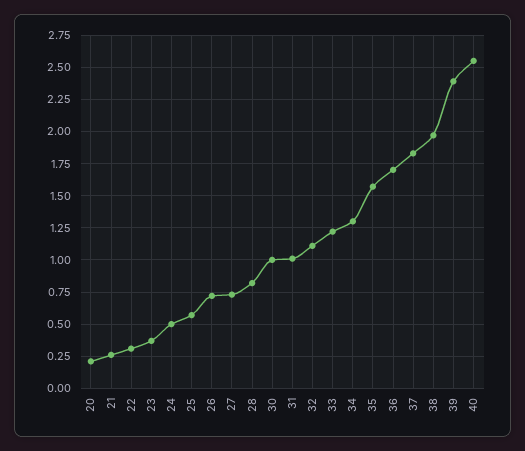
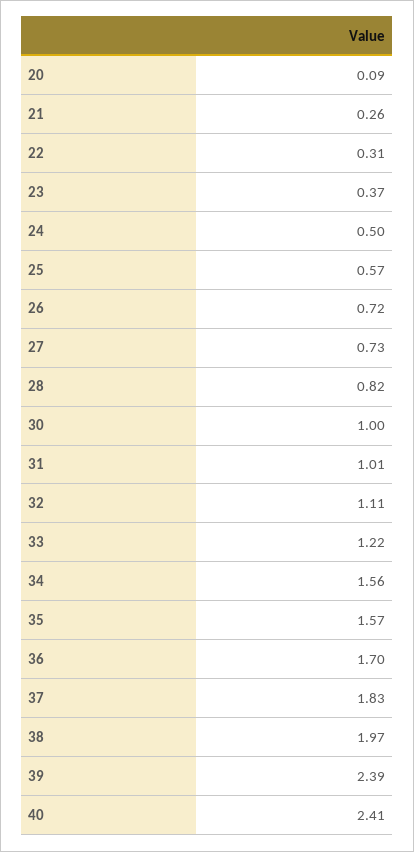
  {
-   "20": 0.2,
+   "20": 0.09,
    "21": 0.26,
    "22": 0.31,
    "23": 0.37,
    "24": 0.5,
    "25": 0.57,
    "26": 0.72,
    "27": 0.73,
    "28": 0.82,
    "30": 1,
    "31": 1.01,
    "32": 1.11,
    "33": 1.22,
-   "34": 1.3,
+   "34": 1.56,
    "35": 1.57,
    "36": 1.7,
    "37": 1.83,
    "38": 1.97,
    "39": 2.39,
-   "40": 2.55
+   "40": 2.41
  }

